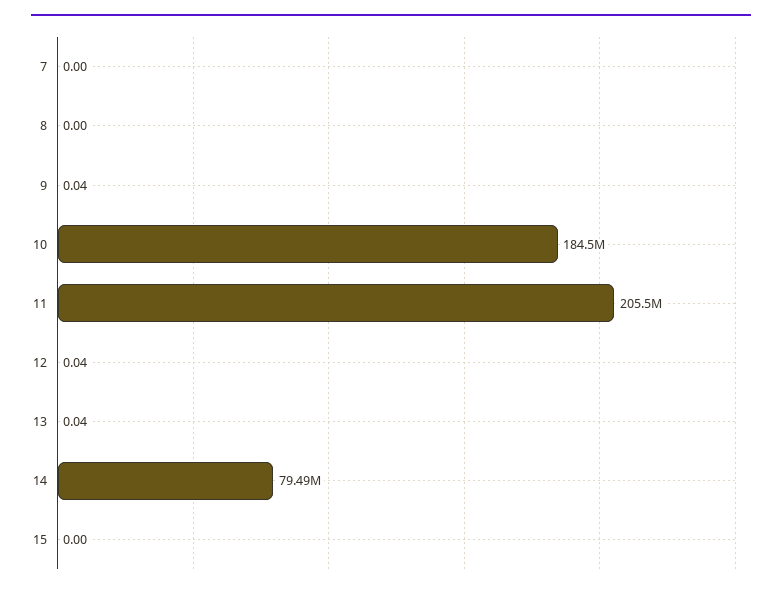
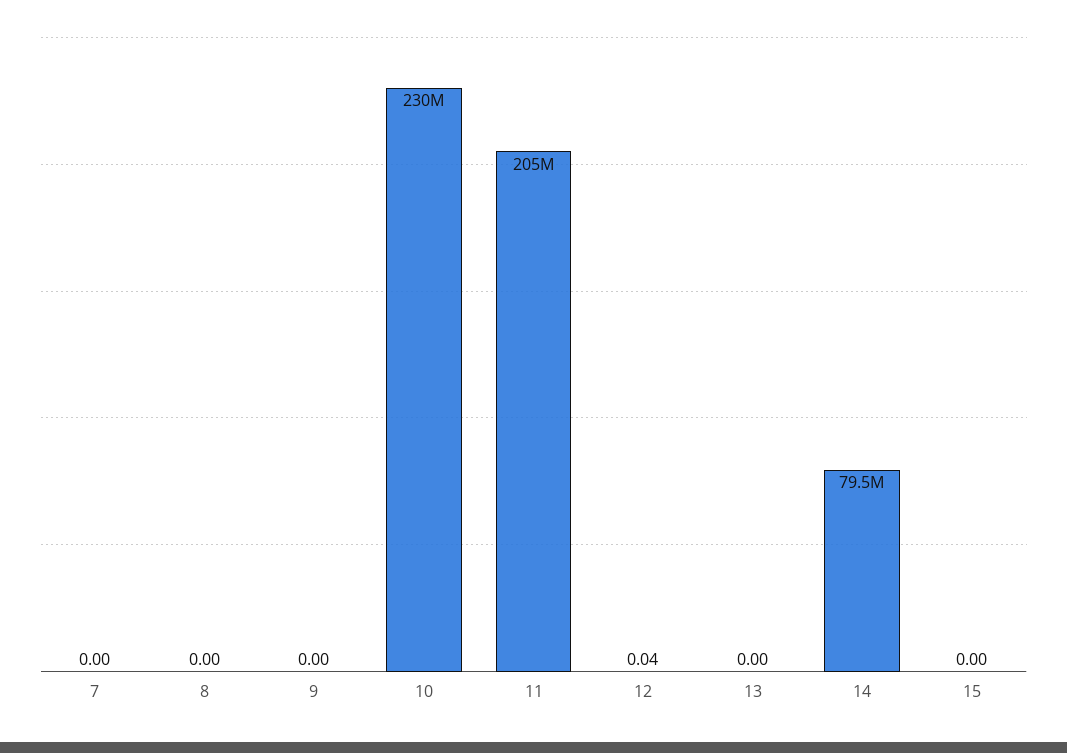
  {
    "7": 0,
    "8": 0,
-   "9": 0.04,
+   "9": 0,
-   "10": 184500000,
+   "10": 230000000,
    "11": 205500000,
    "12": 0.04,
-   "13": 0.04,
+   "13": 0,
    "14": 79490000,
    "15": 0
  }

